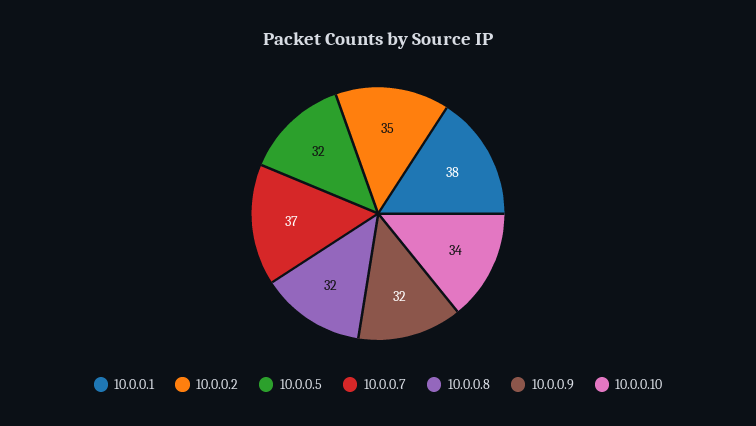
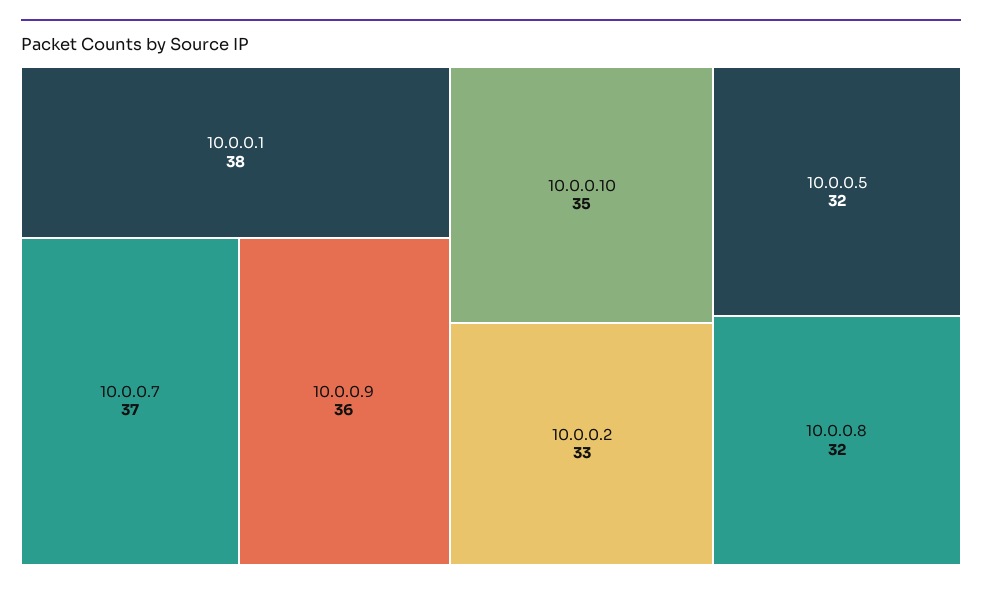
  {
    "10.0.0.1": 38,
-   "10.0.0.2": 35,
+   "10.0.0.2": 33,
    "10.0.0.5": 32,
    "10.0.0.7": 37,
    "10.0.0.8": 32,
-   "10.0.0.9": 32,
+   "10.0.0.9": 36,
-   "10.0.0.10": 34
+   "10.0.0.10": 35
  }

